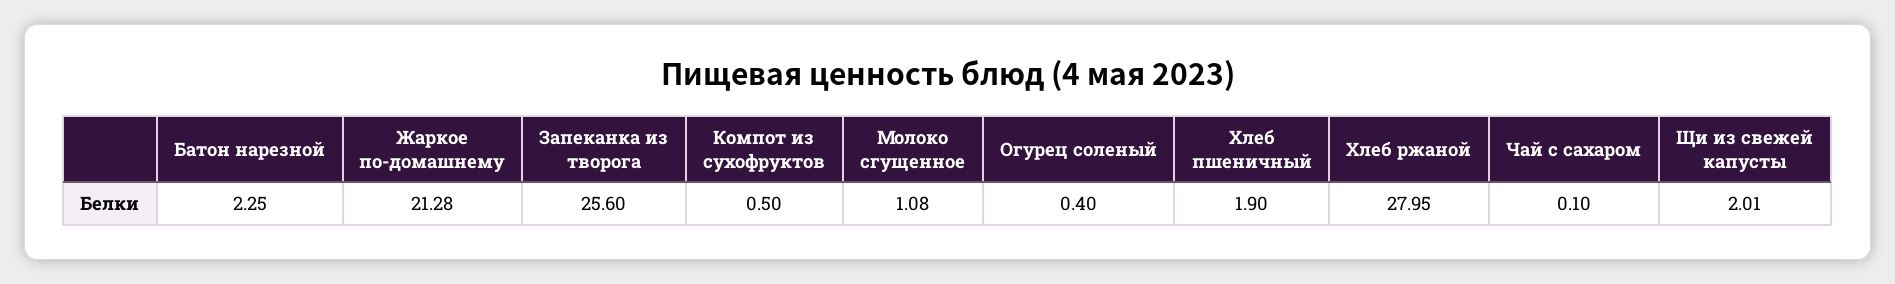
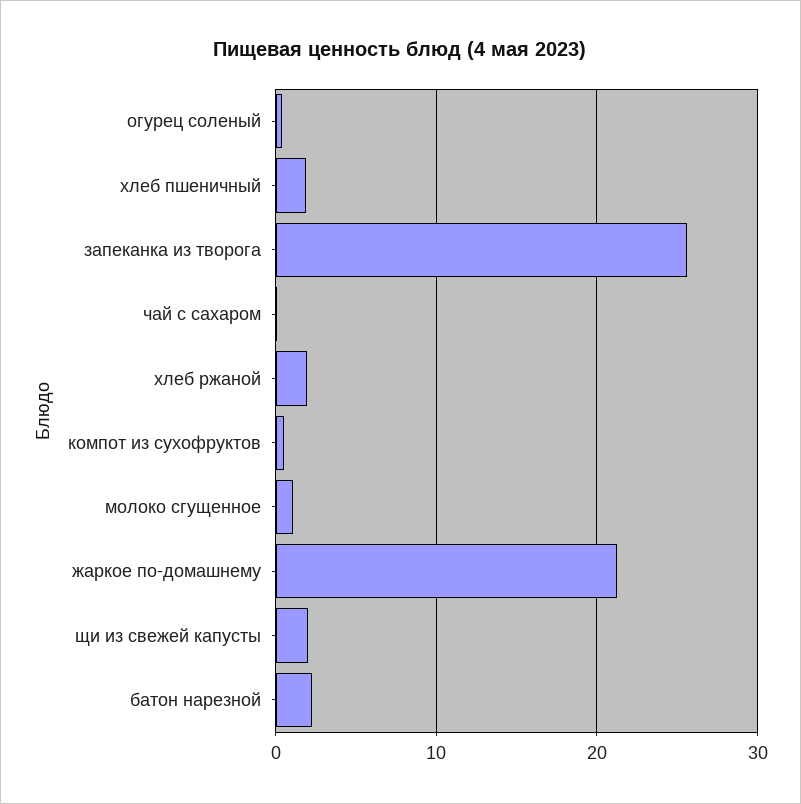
  {
    "Батон нарезной": 2.25,
    "Жаркое по-домашнему": 21.28,
    "Запеканка из творога": 25.6,
    "Компот из сухофруктов": 0.5,
    "Молоко сгущенное": 1.08,
    "Огурец соленый": 0.4,
    "Хлеб пшеничный": 1.9,
-   "Хлеб ржаной": 27.95,
+   "Хлеб ржаной": 2,
    "Чай с сахаром": 0.1,
    "Щи из свежей капусты": 2.01
  }

